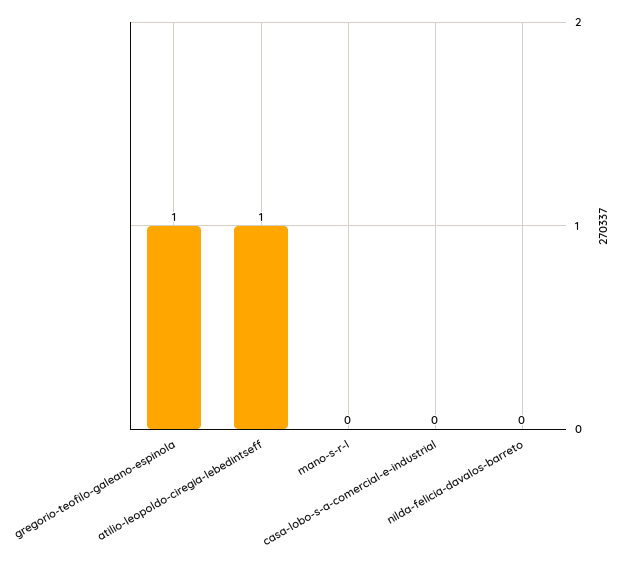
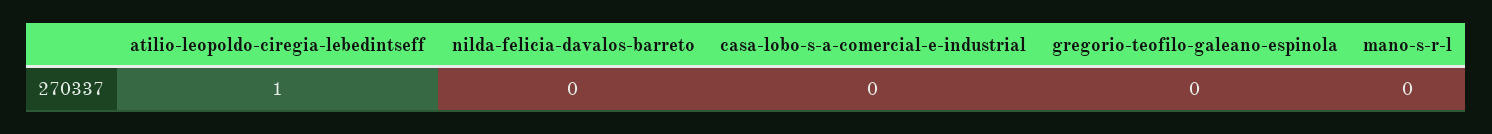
  {
-   "gregorio-teofilo-galeano-espinola": 1,
+   "gregorio-teofilo-galeano-espinola": 0,
    "atilio-leopoldo-ciregia-lebedintseff": 1,
    "mano-s-r-l": 0,
    "casa-lobo-s-a-comercial-e-industrial": 0,
    "nilda-felicia-davalos-barreto": 0
  }

